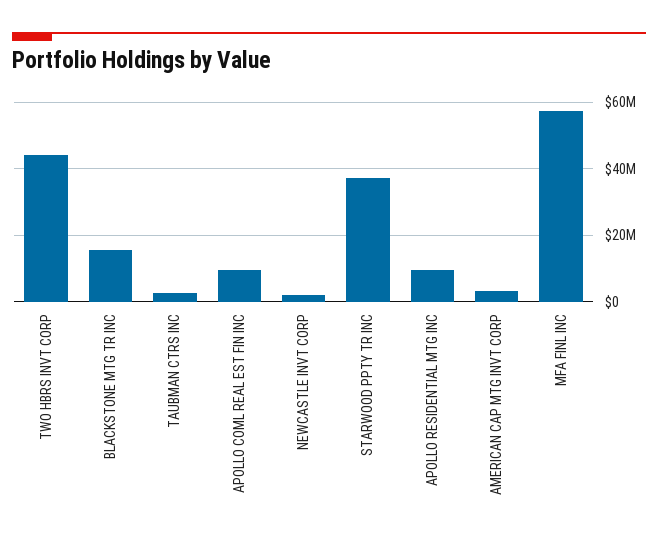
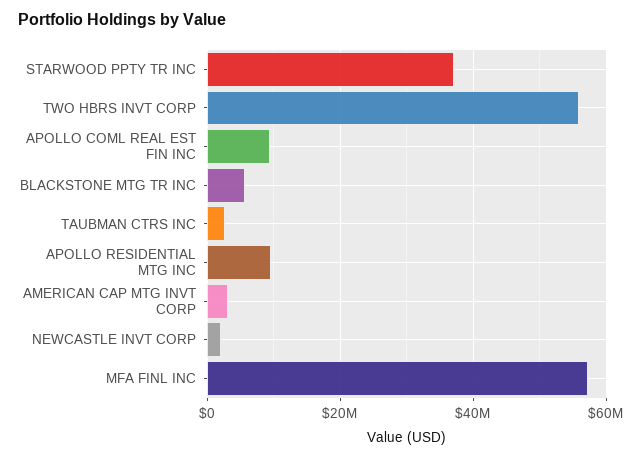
  {
-   "TWO HBRS INVT CORP": 44000000,
+   "TWO HBRS INVT CORP": 56000000,
-   "BLACKSTONE MTG TR INC": 16000000,
+   "BLACKSTONE MTG TR INC": 6000000,
    "TAUBMAN CTRS INC": 2000000,
    "APOLLO COML REAL EST FIN INC": 10000000,
    "NEWCASTLE INVT CORP": 2000000,
    "STARWOOD PPTY TR INC": 38000000,
    "APOLLO RESIDENTIAL MTG INC": 10000000,
    "AMERICAN CAP MTG INVT CORP": 4000000,
    "MFA FINL INC": 58000000
  }

